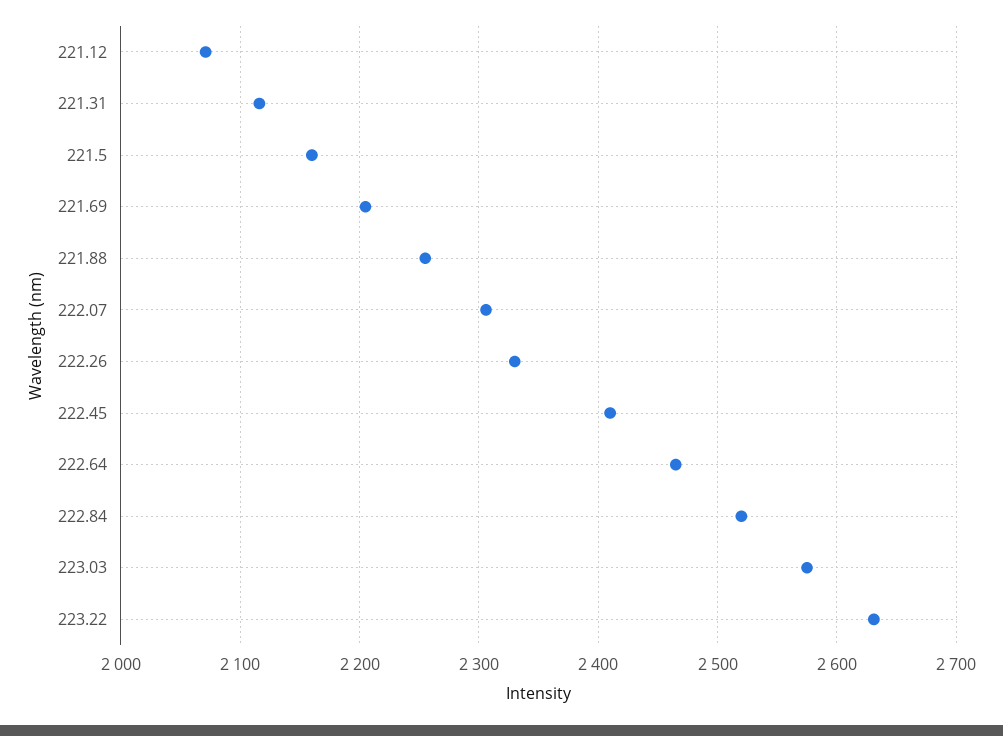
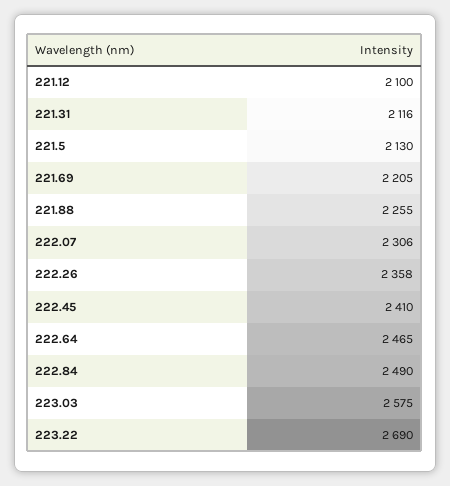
  {
-   "221.12": 2070,
+   "221.12": 2100,
    "221.31": 2116,
-   "221.5": 2160,
+   "221.5": 2130,
    "221.69": 2205,
    "221.88": 2255,
    "222.07": 2306,
-   "222.26": 2330,
+   "222.26": 2358,
    "222.45": 2410,
    "222.64": 2465,
-   "222.84": 2520,
+   "222.84": 2490,
    "223.03": 2575,
-   "223.22": 2630
+   "223.22": 2690
  }

